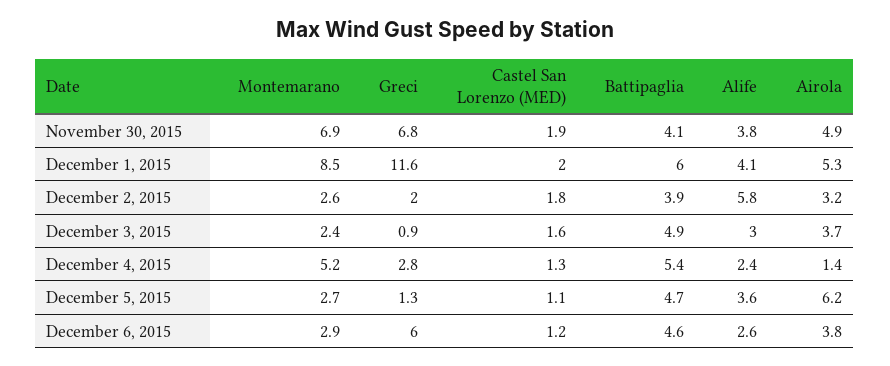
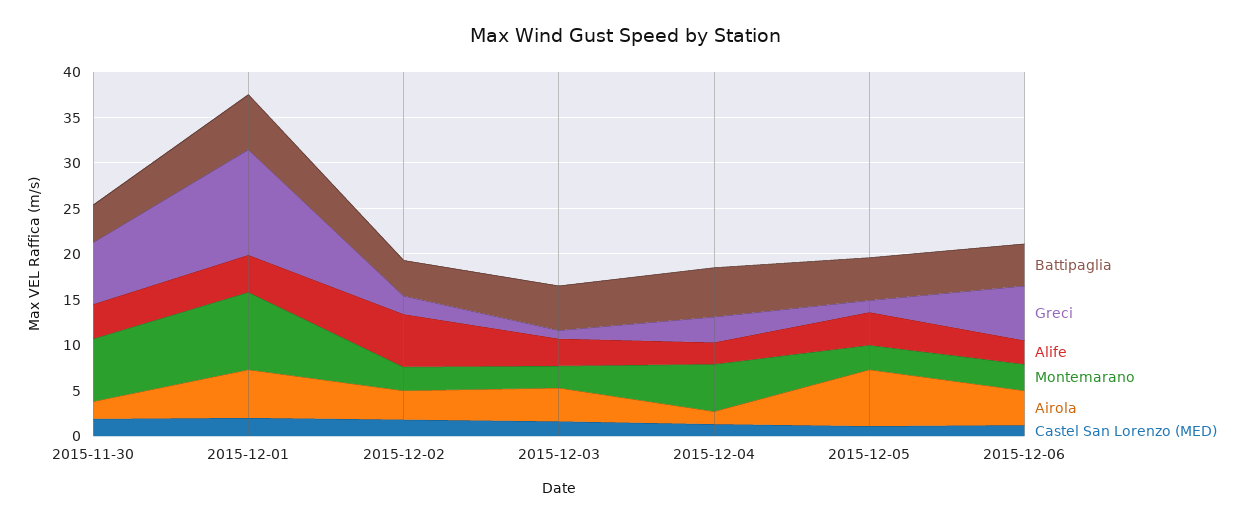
  {
    "Montemarano": {
      "November 30, 2015": 6.9,
      "December 1, 2015": 8.5,
      "December 2, 2015": 2.6,
      "December 3, 2015": 2.4,
      "December 4, 2015": 5.2,
      "December 5, 2015": 2.7,
      "December 6, 2015": 2.9
    },
    "Greci": {
      "November 30, 2015": 6.8,
      "December 1, 2015": 11.6,
      "December 2, 2015": 2,
      "December 3, 2015": 0.9,
      "December 4, 2015": 2.8,
      "December 5, 2015": 1.3,
      "December 6, 2015": 6
    },
    "Castel San Lorenzo (MED)": {
      "November 30, 2015": 1.9,
      "December 1, 2015": 2,
      "December 2, 2015": 1.8,
      "December 3, 2015": 1.6,
      "December 4, 2015": 1.3,
      "December 5, 2015": 1.1,
      "December 6, 2015": 1.2
    },
    "Battipaglia": {
      "November 30, 2015": 4.1,
      "December 1, 2015": 6,
      "December 2, 2015": 3.9,
      "December 3, 2015": 4.9,
      "December 4, 2015": 5.4,
      "December 5, 2015": 4.7,
      "December 6, 2015": 4.6
    },
    "Alife": {
      "November 30, 2015": 3.8,
      "December 1, 2015": 4.1,
      "December 2, 2015": 5.8,
      "December 3, 2015": 3,
      "December 4, 2015": 2.4,
      "December 5, 2015": 3.6,
      "December 6, 2015": 2.6
    },
    "Airola": {
-     "November 30, 2015": 4.9,
+     "November 30, 2015": 2,
      "December 1, 2015": 5.3,
      "December 2, 2015": 3.2,
      "December 3, 2015": 3.7,
      "December 4, 2015": 1.4,
      "December 5, 2015": 6.2,
      "December 6, 2015": 3.8
    }
  }

